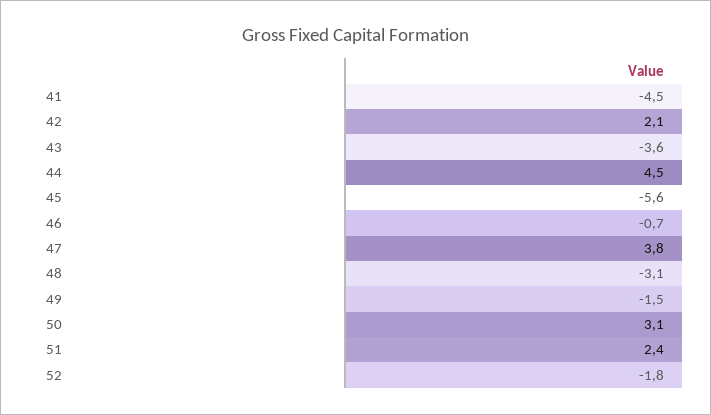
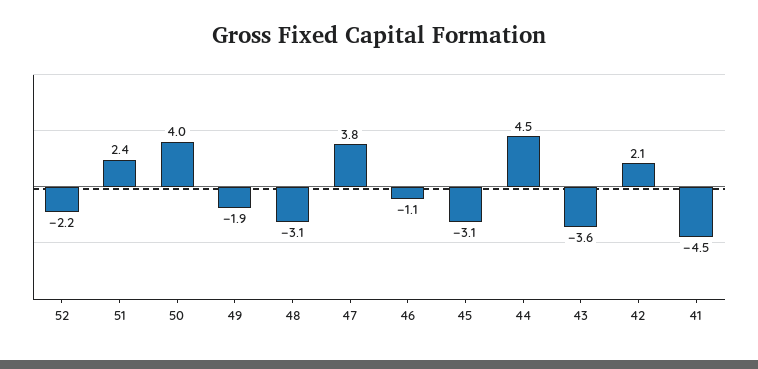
  {
    "41": -4.5,
    "42": 2.1,
    "43": -3.6,
    "44": 4.5,
-   "45": -5.6,
+   "45": -3.1,
-   "46": -0.7,
+   "46": -1.1,
    "47": 3.8,
    "48": -3.1,
-   "49": -1.5,
+   "49": -1.9,
-   "50": 3.1,
+   "50": 4,
    "51": 2.4,
-   "52": -1.8
+   "52": -2.2
  }

